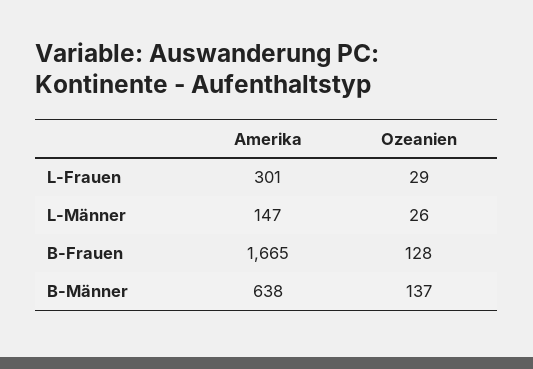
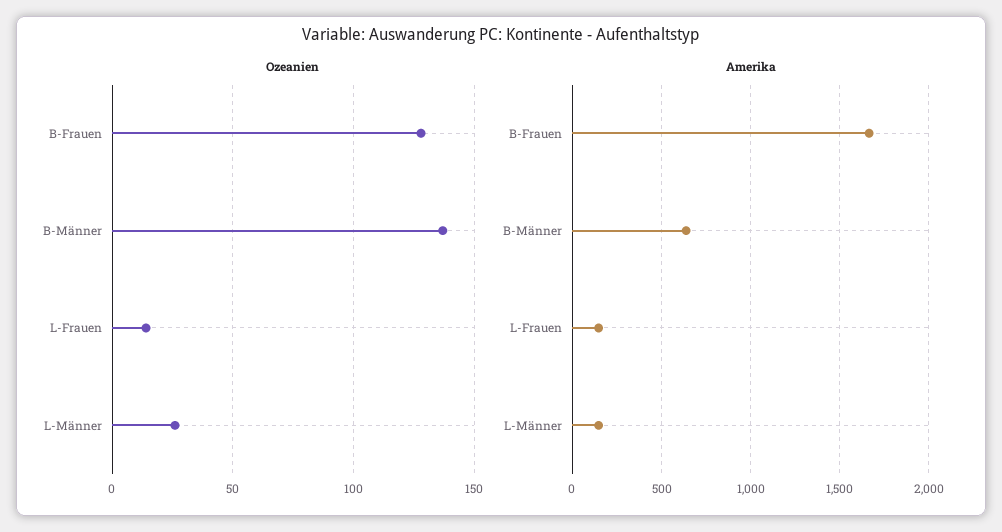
  {
    "Amerika": {
-     "L-Frauen": 301,
+     "L-Frauen": 150,
      "L-Männer": 147,
      "B-Frauen": 1665,
      "B-Männer": 638
    },
    "Ozeanien": {
-     "L-Frauen": 29,
+     "L-Frauen": 15,
      "L-Männer": 26,
      "B-Frauen": 128,
      "B-Männer": 137
    }
  }

